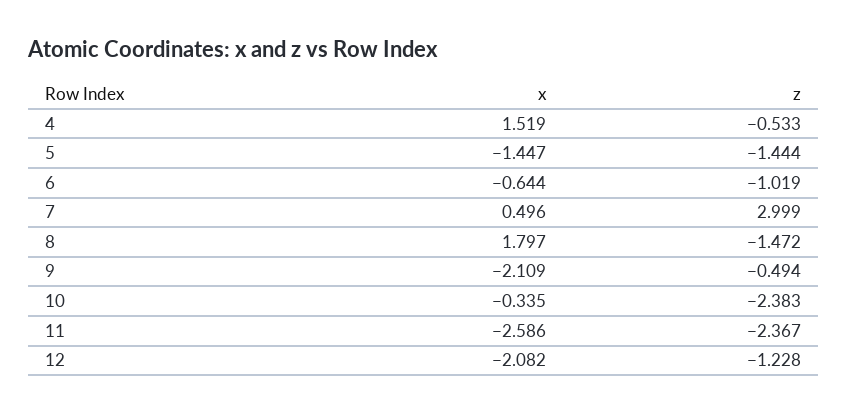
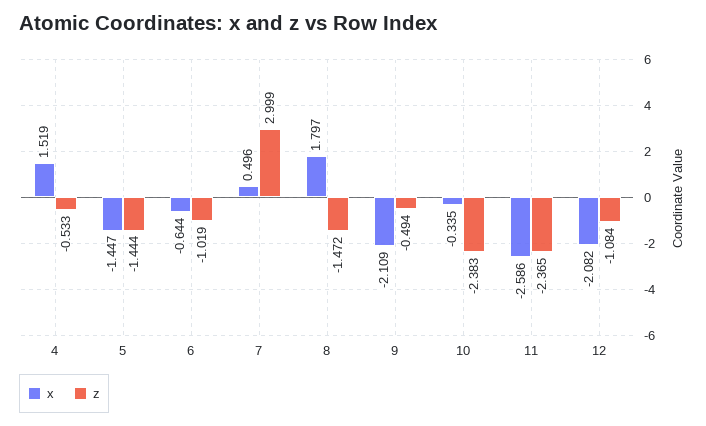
  {
    "x": {
      "4": 1.519,
      "5": -1.447,
      "6": -0.644,
      "7": 0.496,
      "8": 1.797,
      "9": -2.109,
      "10": -0.335,
      "11": -2.586,
      "12": -2.082
    },
    "z": {
      "4": -0.533,
      "5": -1.444,
      "6": -1.019,
      "7": 2.999,
      "8": -1.472,
      "9": -0.494,
      "10": -2.383,
-     "11": -2.367,
+     "11": -2.365,
-     "12": -1.228
+     "12": -1.084
    }
  }

